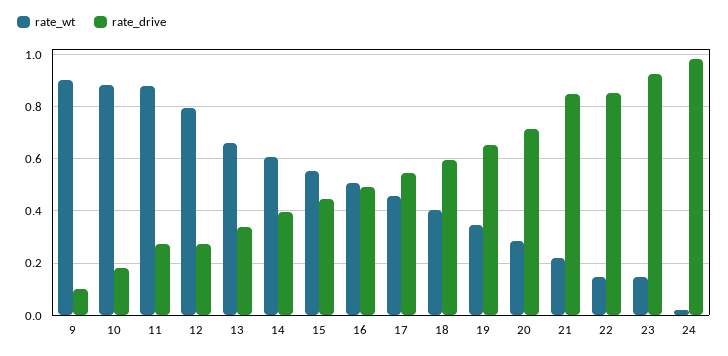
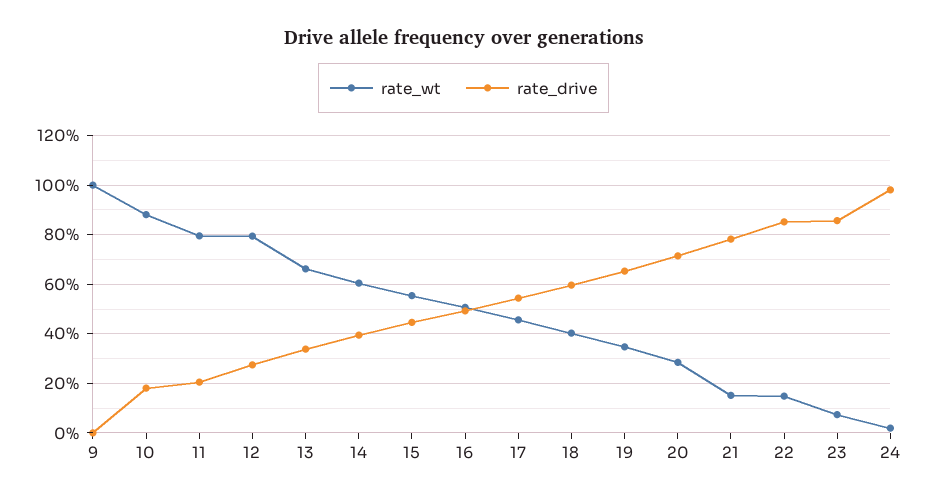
  {
    "rate_wt": {
-     "9": 0.9,
+     "9": 1,
      "10": 0.875,
-     "11": 0.875,
+     "11": 0.8,
      "12": 0.8,
      "13": 0.65,
      "14": 0.6,
      "15": 0.55,
      "16": 0.5,
      "17": 0.45,
      "18": 0.4,
      "19": 0.35,
      "20": 0.275,
-     "21": 0.225,
+     "21": 0.15,
      "22": 0.15,
-     "23": 0.15,
+     "23": 0.075,
      "24": 0.025
    },
    "rate_drive": {
-     "9": 0.1,
+     "9": 0,
      "10": 0.175,
-     "11": 0.275,
+     "11": 0.2,
      "12": 0.275,
      "13": 0.35,
      "14": 0.4,
      "15": 0.45,
      "16": 0.5,
      "17": 0.55,
      "18": 0.6,
      "19": 0.65,
      "20": 0.725,
-     "21": 0.85,
+     "21": 0.775,
      "22": 0.85,
-     "23": 0.925,
+     "23": 0.85,
      "24": 0.975
    }
  }

